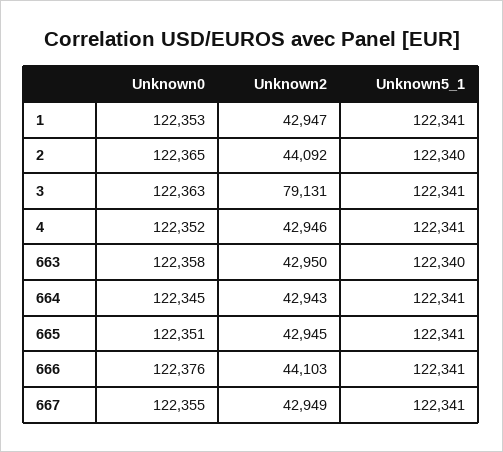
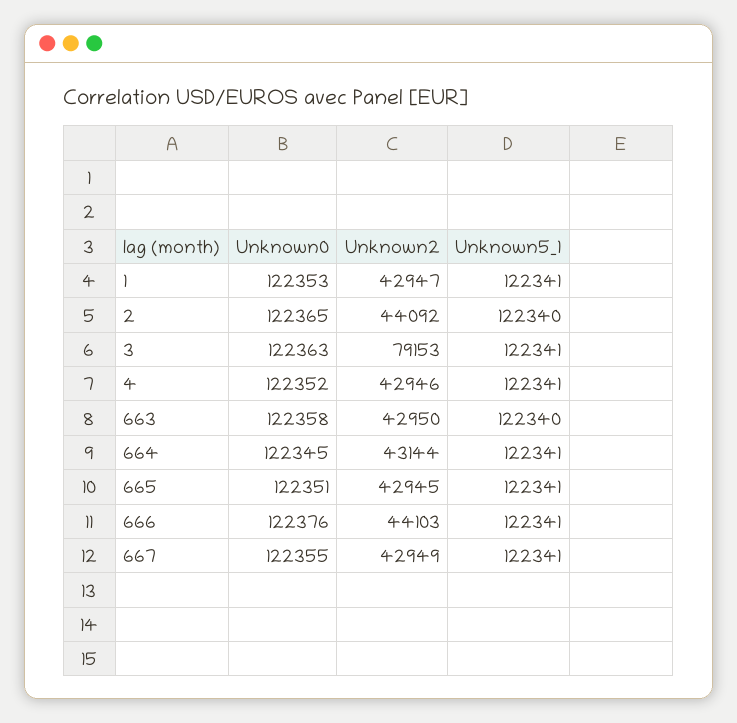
  {
    "Unknown0": {
      "1": 122353,
      "2": 122365,
      "3": 122363,
      "4": 122352,
      "663": 122358,
      "664": 122345,
      "665": 122351,
      "666": 122376,
      "667": 122355
    },
    "Unknown2": {
      "1": 42947,
      "2": 44092,
-     "3": 79131,
+     "3": 79153,
      "4": 42946,
      "663": 42950,
-     "664": 42943,
+     "664": 43144,
      "665": 42945,
      "666": 44103,
      "667": 42949
    },
    "Unknown5_1": {
      "1": 122341,
      "2": 122340,
      "3": 122341,
      "4": 122341,
      "663": 122340,
      "664": 122341,
      "665": 122341,
      "666": 122341,
      "667": 122341
    }
  }

